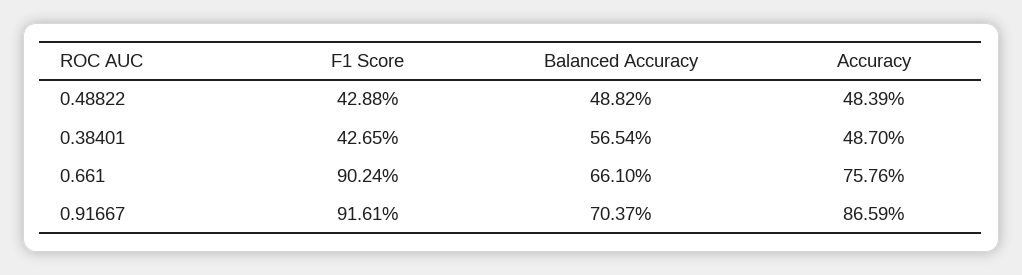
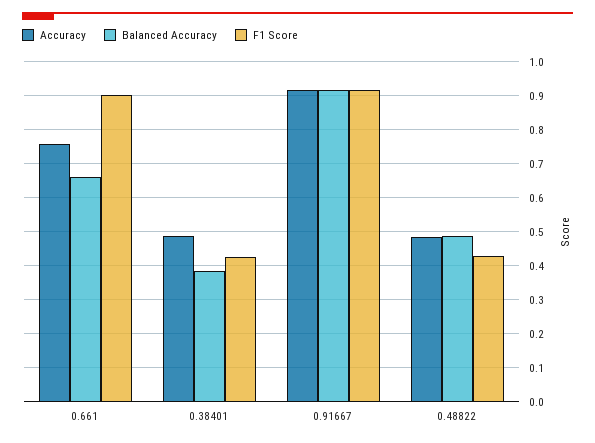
  {
    "F1 Score": {
      "0.48822": 0.4288,
      "0.38401": 0.4265,
      "0.661": 0.9024,
      "0.91667": 0.9161
    },
    "Balanced Accuracy": {
      "0.48822": 0.4882,
-     "0.38401": 0.5654,
+     "0.38401": 0.38,
      "0.661": 0.661,
-     "0.91667": 0.7037
+     "0.91667": 0.92
    },
    "Accuracy": {
      "0.48822": 0.4839,
      "0.38401": 0.487,
      "0.661": 0.7576,
-     "0.91667": 0.8659
+     "0.91667": 0.92
    }
  }

